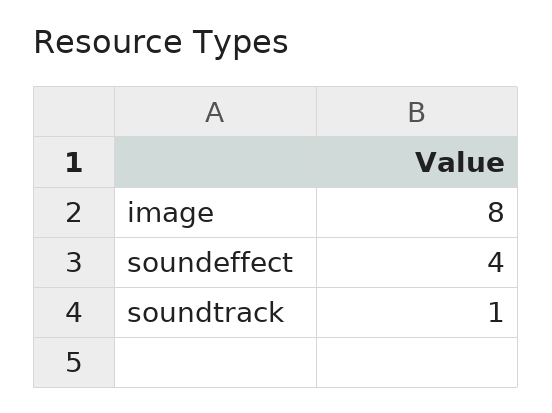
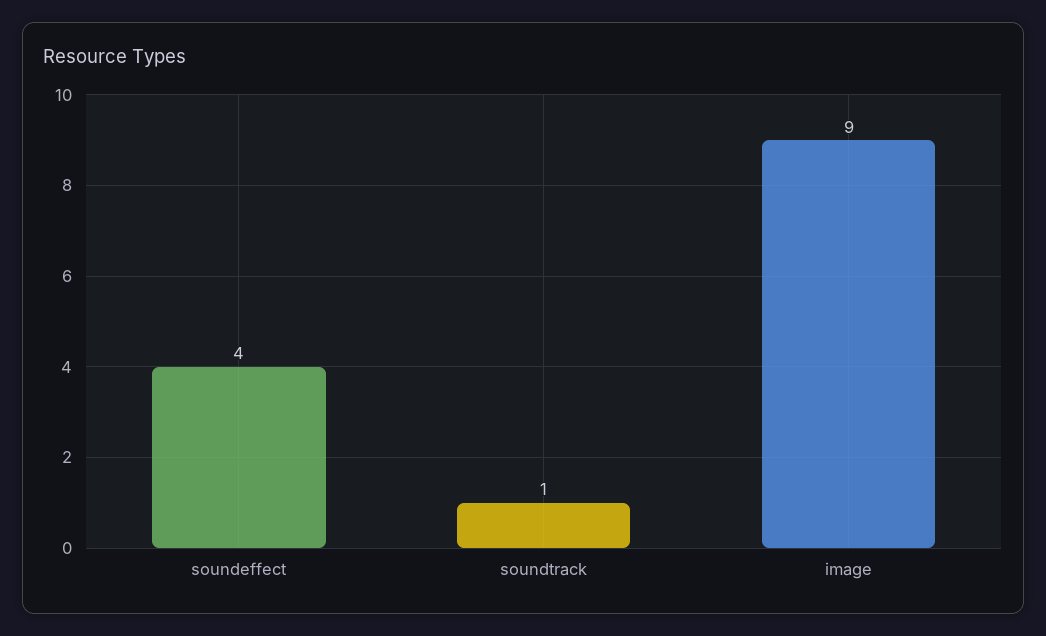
  {
-   "image": 8,
+   "image": 9,
    "soundeffect": 4,
    "soundtrack": 1
  }

